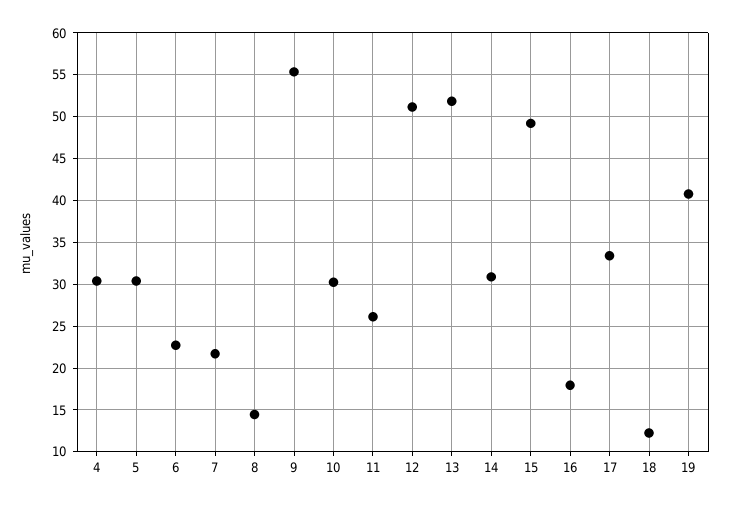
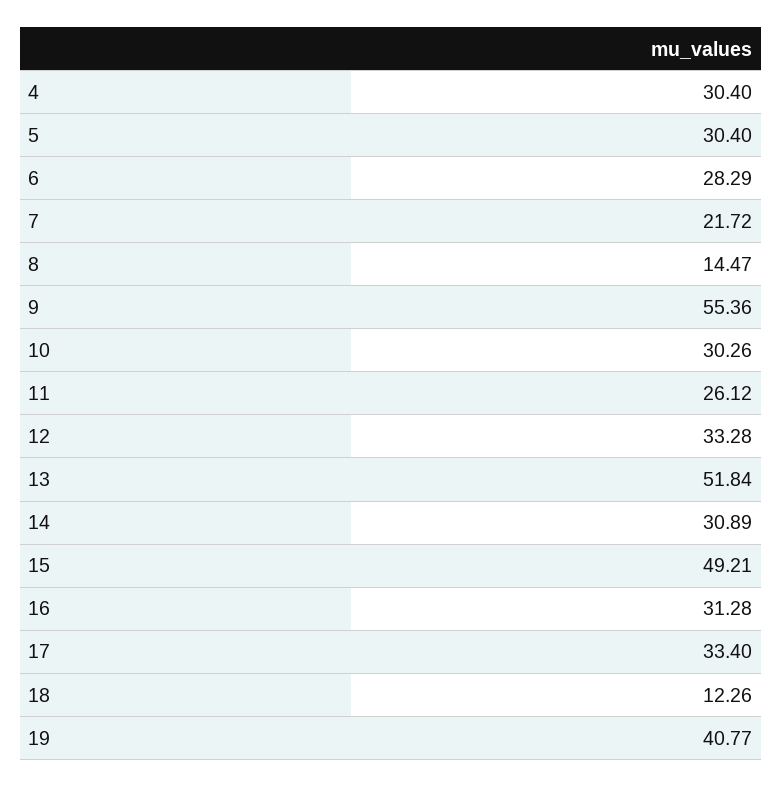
  {
    "4": 30.4,
    "5": 30.4,
-   "6": 23,
+   "6": 28.29,
    "7": 21.72,
    "8": 14.47,
    "9": 55.36,
    "10": 30.26,
    "11": 26.12,
-   "12": 51,
+   "12": 33.28,
    "13": 51.84,
    "14": 30.89,
    "15": 49.21,
-   "16": 18,
+   "16": 31.28,
    "17": 33.4,
    "18": 12.26,
    "19": 40.77
  }

